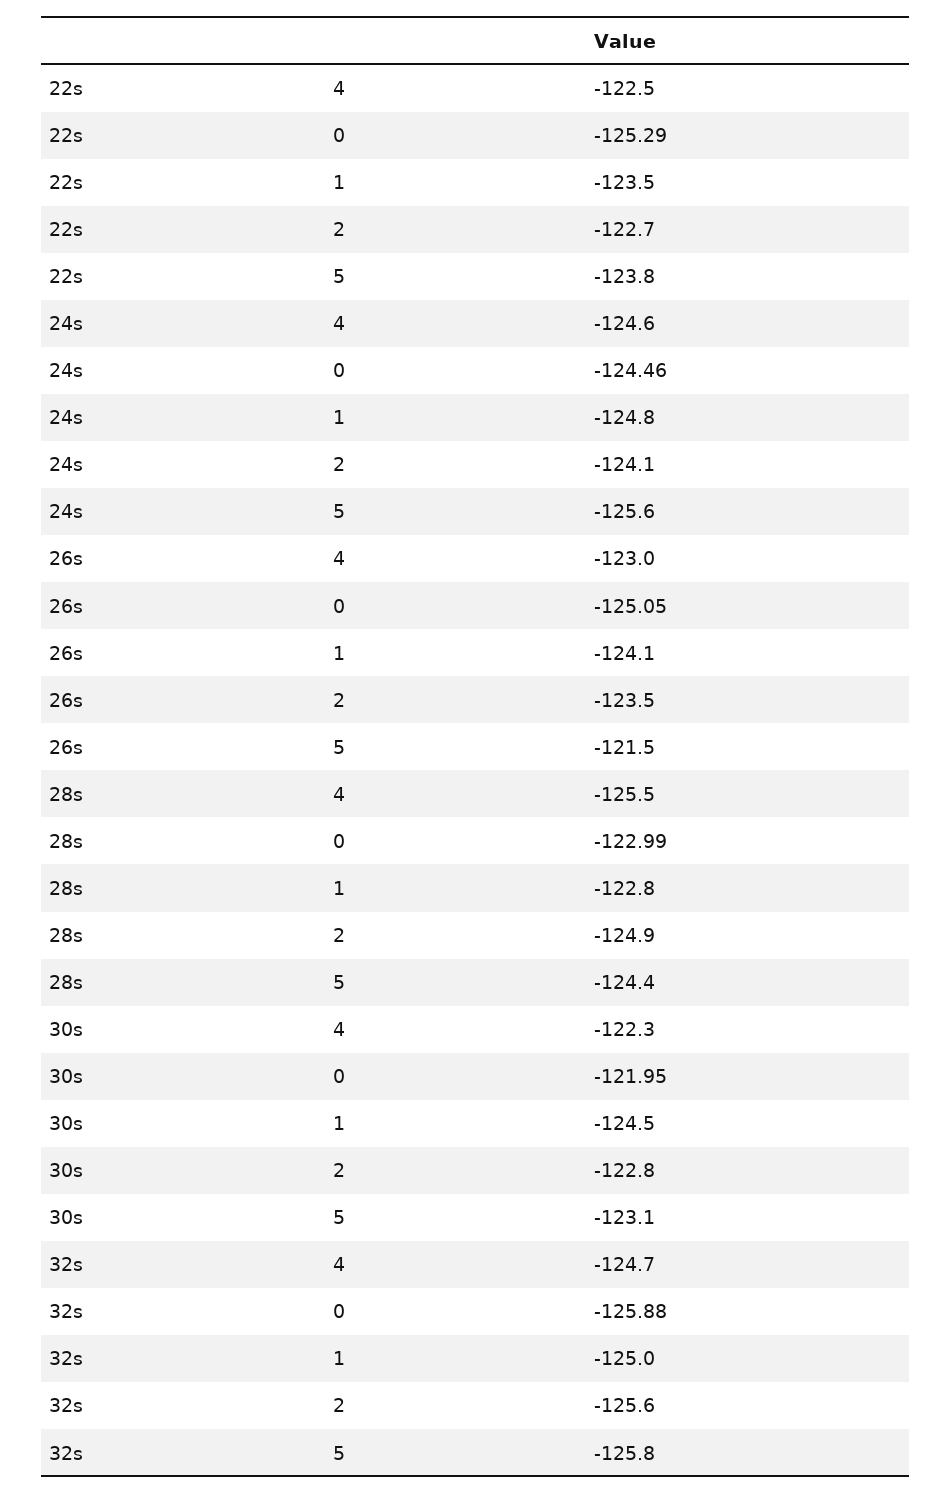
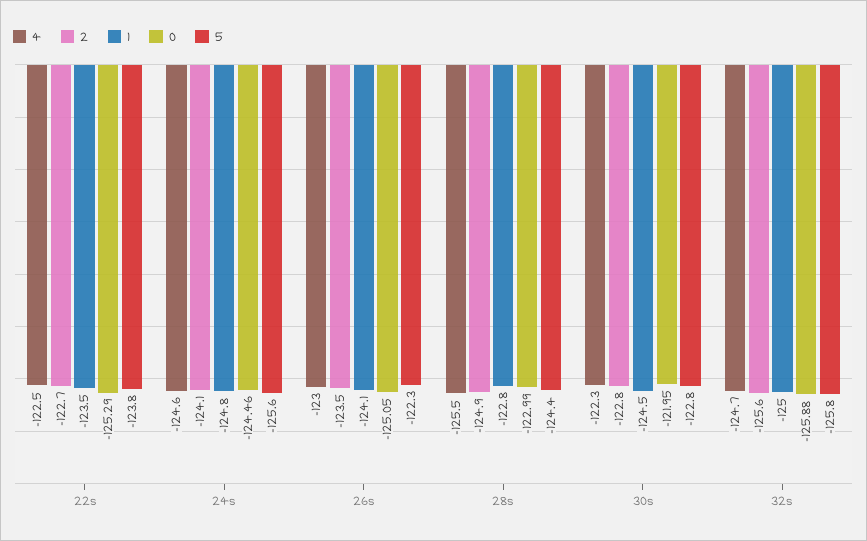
  {
    "4": {
      "22s": -122.5,
      "24s": -124.6,
      "26s": -123,
      "28s": -125.5,
      "30s": -122.3,
      "32s": -124.7
    },
    "0": {
      "22s": -125.29,
      "24s": -124.46,
      "26s": -125.05,
      "28s": -122.99,
      "30s": -121.95,
      "32s": -125.88
    },
    "1": {
      "22s": -123.5,
      "24s": -124.8,
      "26s": -124.1,
      "28s": -122.8,
      "30s": -124.5,
      "32s": -125
    },
    "2": {
      "22s": -122.7,
      "24s": -124.1,
      "26s": -123.5,
      "28s": -124.9,
      "30s": -122.8,
      "32s": -125.6
    },
    "5": {
      "22s": -123.8,
      "24s": -125.6,
-     "26s": -121.5,
+     "26s": -122.3,
      "28s": -124.4,
-     "30s": -123.1,
+     "30s": -122.8,
      "32s": -125.8
    }
  }

